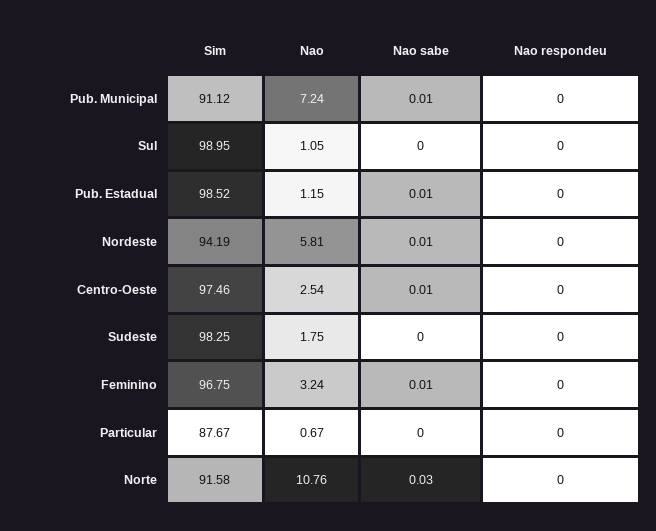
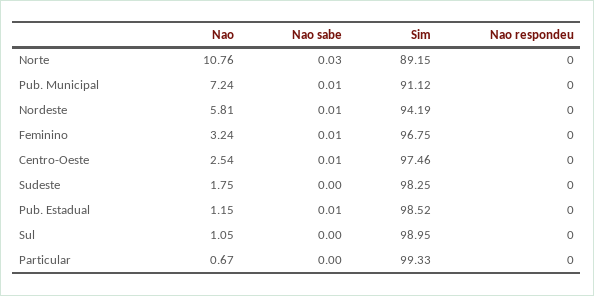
  {
    "Sim": {
      "Pub. Municipal": 91.12,
      "Sul": 98.95,
      "Pub. Estadual": 98.52,
      "Nordeste": 94.19,
      "Centro-Oeste": 97.46,
      "Sudeste": 98.25,
      "Feminino": 96.75,
-     "Particular": 87.67,
+     "Particular": 99.33,
-     "Norte": 91.58
+     "Norte": 89.15
    },
    "Nao": {
      "Pub. Municipal": 7.24,
      "Sul": 1.05,
      "Pub. Estadual": 1.15,
      "Nordeste": 5.81,
      "Centro-Oeste": 2.54,
      "Sudeste": 1.75,
      "Feminino": 3.24,
      "Particular": 0.67,
      "Norte": 10.76
    },
    "Nao sabe": {
      "Pub. Municipal": 0.01,
      "Sul": 0,
      "Pub. Estadual": 0.01,
      "Nordeste": 0.01,
      "Centro-Oeste": 0.01,
      "Sudeste": 0,
      "Feminino": 0.01,
      "Particular": 0,
      "Norte": 0.03
    },
    "Nao respondeu": {
      "Pub. Municipal": 0,
      "Sul": 0,
      "Pub. Estadual": 0,
      "Nordeste": 0,
      "Centro-Oeste": 0,
      "Sudeste": 0,
      "Feminino": 0,
      "Particular": 0,
      "Norte": 0
    }
  }

